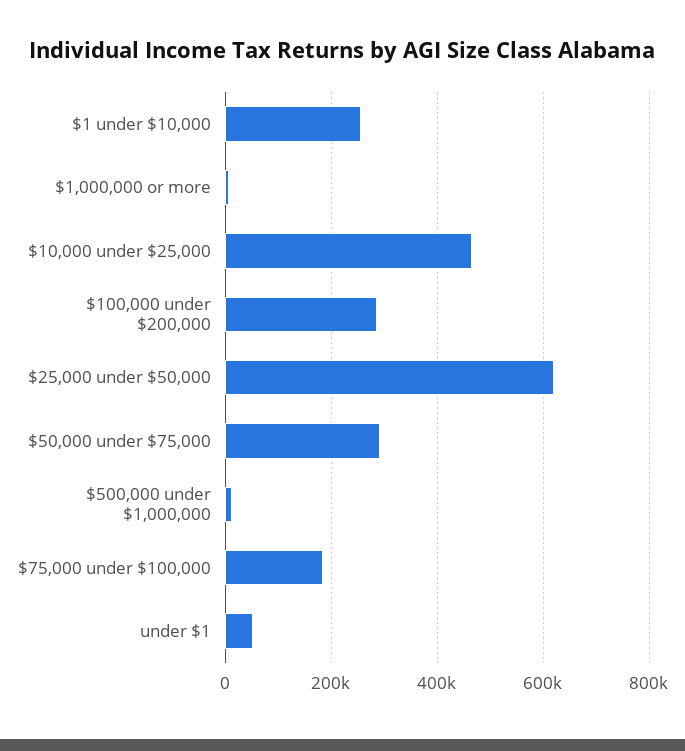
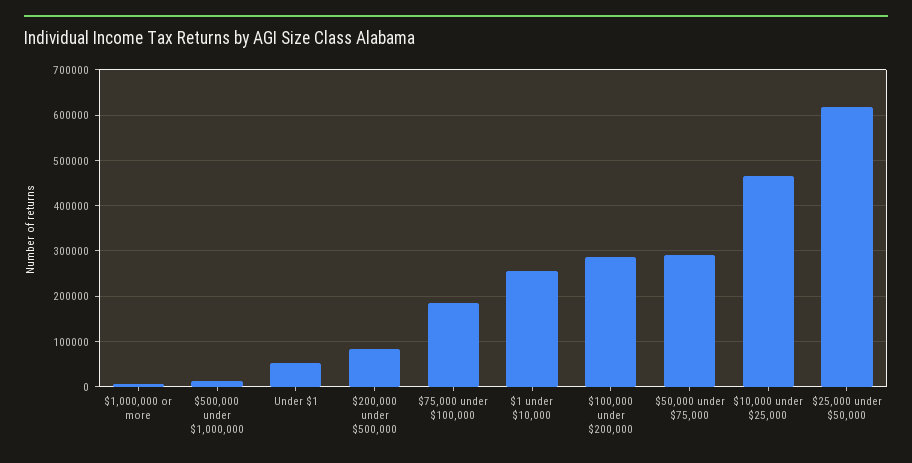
  {
    "$1 under $10,000": 260000,
    "$1,000,000 or more": 0,
    "$10,000 under $25,000": 460000,
    "$100,000 under $200,000": 280000,
    "$25,000 under $50,000": 620000,
    "$50,000 under $75,000": 300000,
    "$500,000 under $1,000,000": 20000,
    "$75,000 under $100,000": 180000,
-   "under $1": 60000
+   "under $1": 60000,
+   "$200,000 under $500,000": 80000
  }

